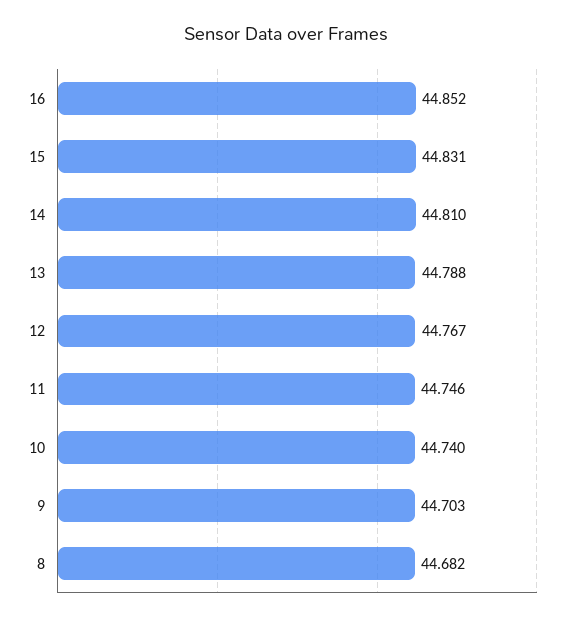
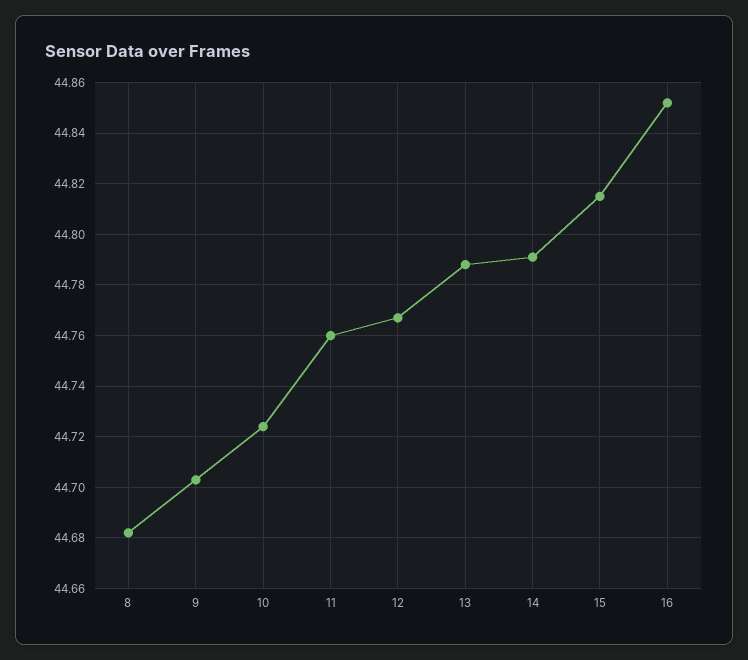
  {
    "16": 44.852,
-   "15": 44.831,
+   "15": 44.815,
-   "14": 44.81,
+   "14": 44.79,
    "13": 44.788,
    "12": 44.767,
-   "11": 44.746,
+   "11": 44.76,
-   "10": 44.74,
+   "10": 44.725,
    "9": 44.703,
    "8": 44.682
  }

